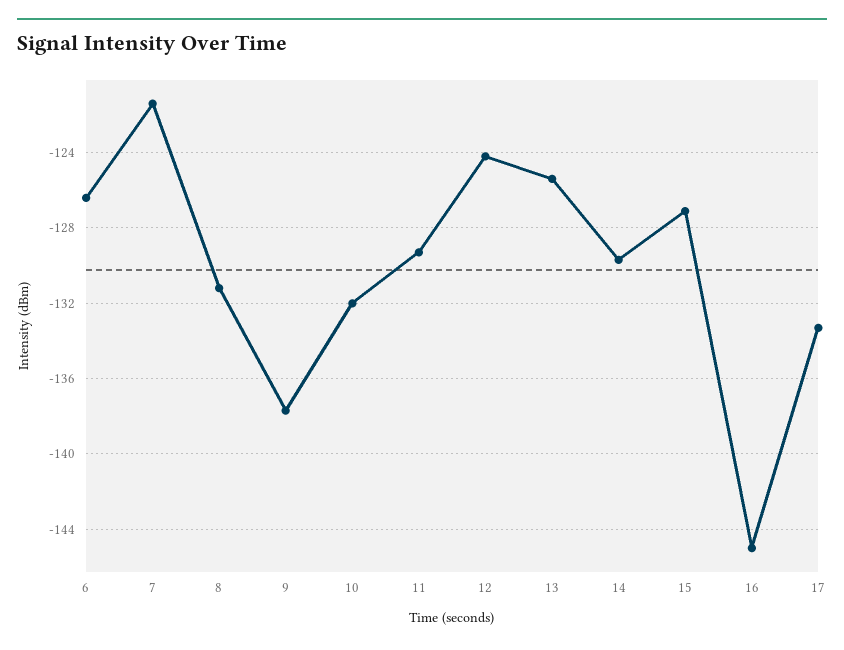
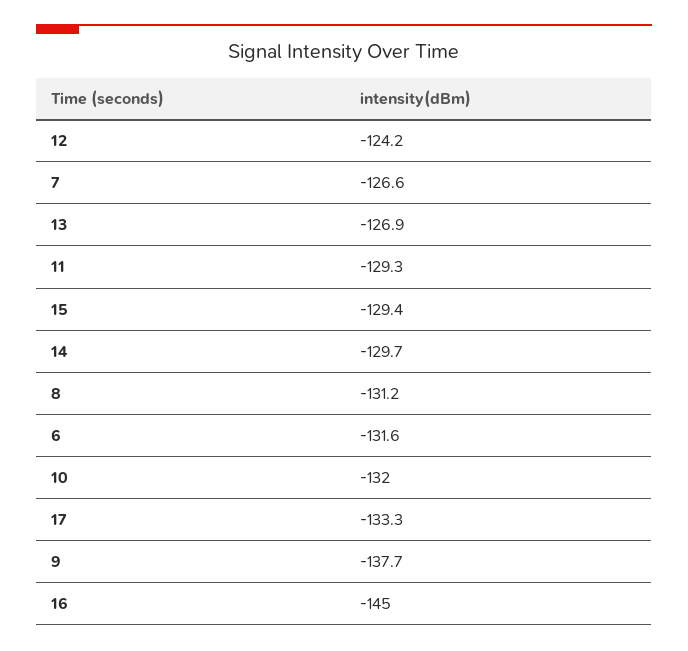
  {
-   "6": -126.5,
+   "6": -131.6,
-   "7": -121.5,
+   "7": -126.6,
    "8": -131.2,
    "9": -137.7,
    "10": -132,
    "11": -129.3,
    "12": -124.2,
-   "13": -125.5,
+   "13": -126.9,
    "14": -129.7,
-   "15": -127,
+   "15": -129.4,
    "16": -145,
    "17": -133.3
  }

